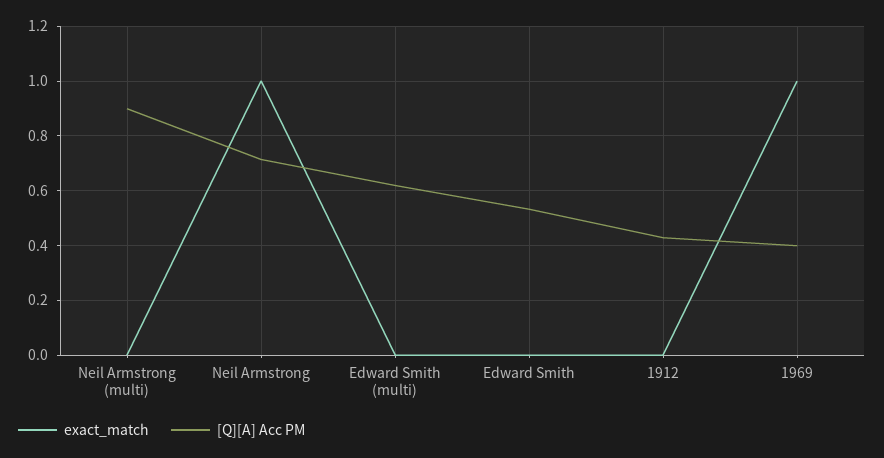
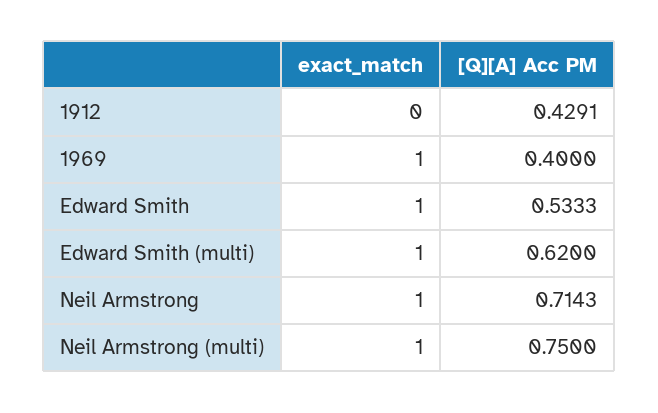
  {
    "exact_match": {
-     "Neil Armstrong (multi)": 0,
+     "Neil Armstrong (multi)": 1,
      "Neil Armstrong": 1,
-     "Edward Smith (multi)": 0,
+     "Edward Smith (multi)": 1,
-     "Edward Smith": 0,
+     "Edward Smith": 1,
      "1912": 0,
      "1969": 1
    },
    "[Q][A] Acc PM": {
-     "Neil Armstrong (multi)": 0.9,
+     "Neil Armstrong (multi)": 0.75,
      "Neil Armstrong": 0.7143,
      "Edward Smith (multi)": 0.62,
      "Edward Smith": 0.5333,
      "1912": 0.4291,
      "1969": 0.4
    }
  }

